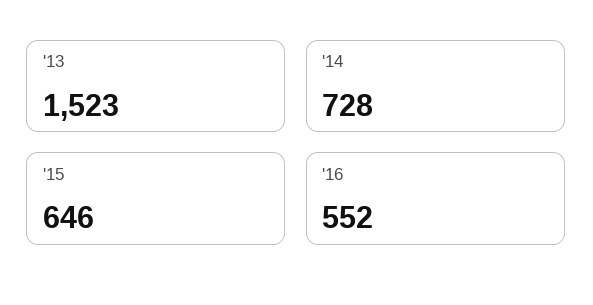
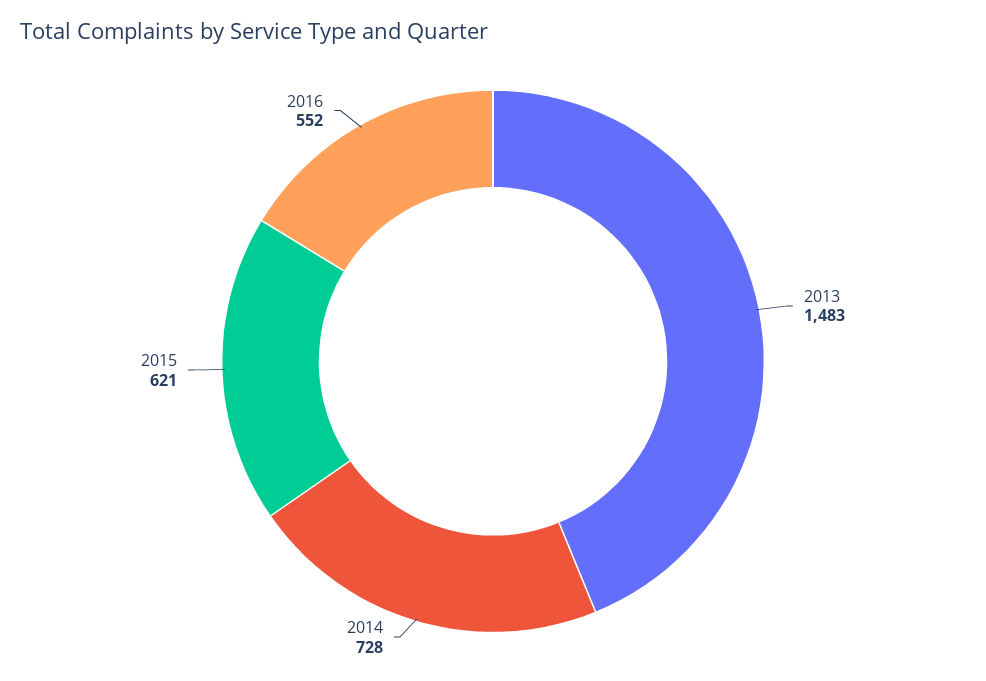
  {
-   "'13": 1523,
+   "'13": 1483,
    "'14": 728,
-   "'15": 646,
+   "'15": 621,
    "'16": 552
  }

